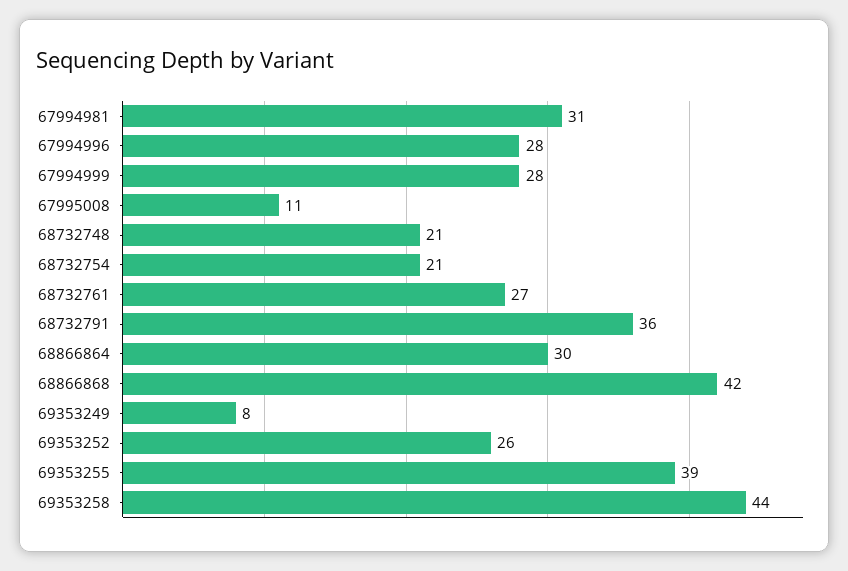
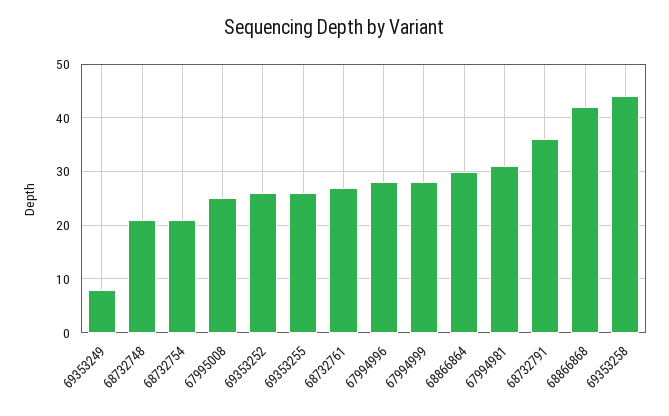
  {
    "67994981": 31,
    "67994996": 28,
    "67994999": 28,
-   "67995008": 11,
+   "67995008": 25,
    "68732748": 21,
    "68732754": 21,
    "68732761": 27,
    "68732791": 36,
    "68866864": 30,
    "68866868": 42,
    "69353249": 8,
    "69353252": 26,
-   "69353255": 39,
+   "69353255": 25,
    "69353258": 44
  }

